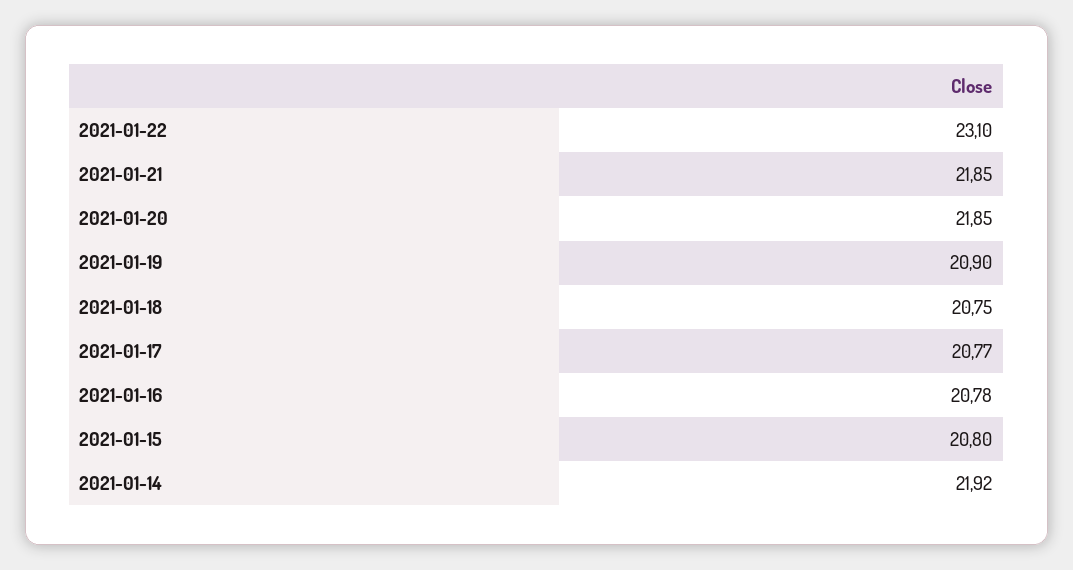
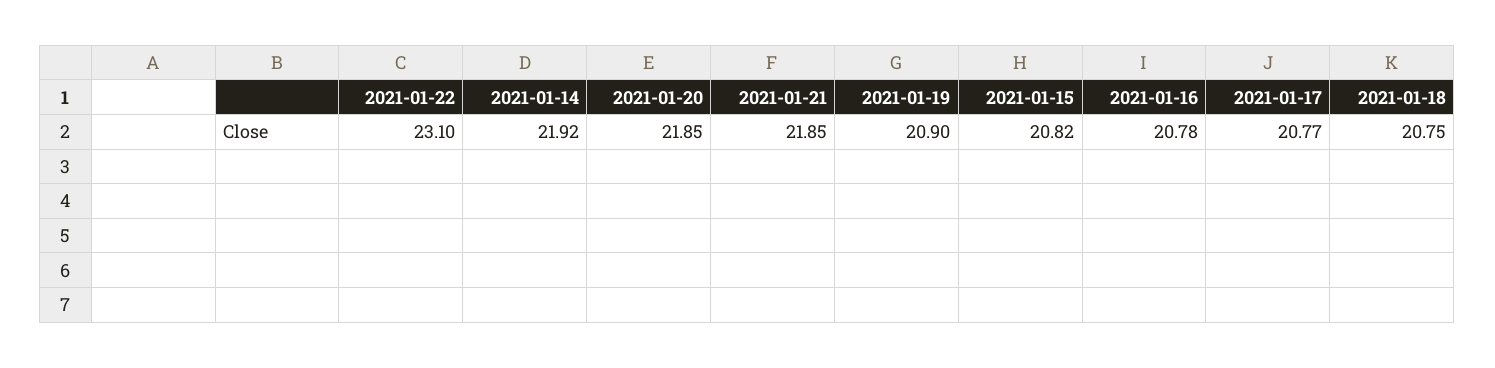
  {
    "2021-01-22": 23.1,
    "2021-01-21": 21.85,
    "2021-01-20": 21.85,
    "2021-01-19": 20.9,
    "2021-01-18": 20.75,
    "2021-01-17": 20.77,
    "2021-01-16": 20.78,
-   "2021-01-15": 20.8,
+   "2021-01-15": 20.82,
    "2021-01-14": 21.92
  }

